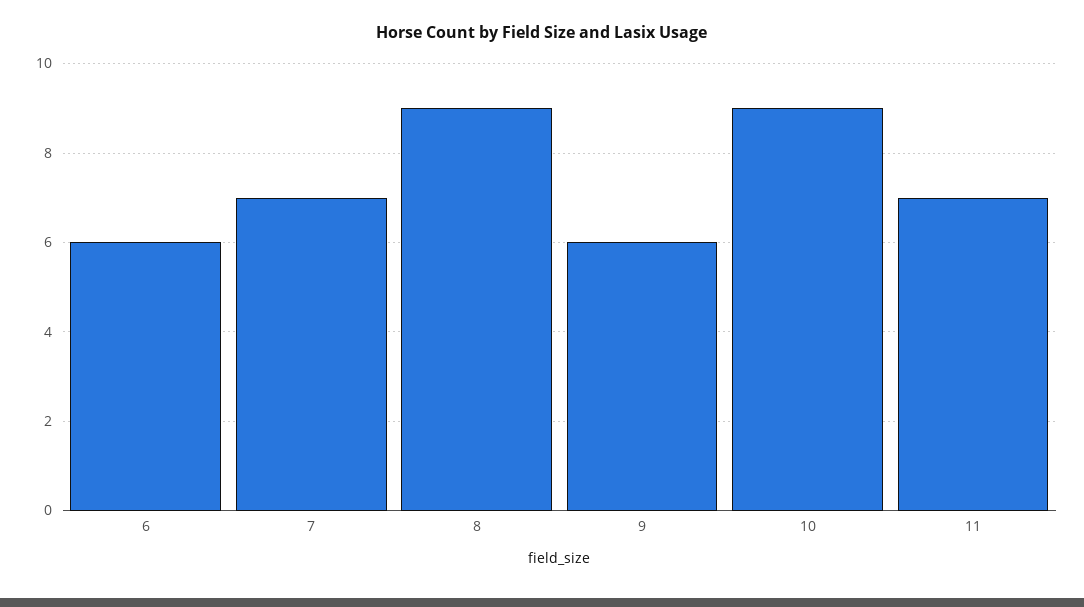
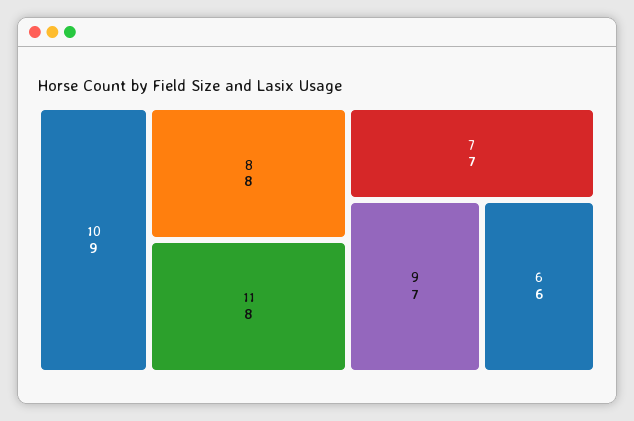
  {
    "6": 6,
    "7": 7,
-   "8": 9,
+   "8": 8,
-   "9": 6,
+   "9": 7,
    "10": 9,
-   "11": 7
+   "11": 8
  }

